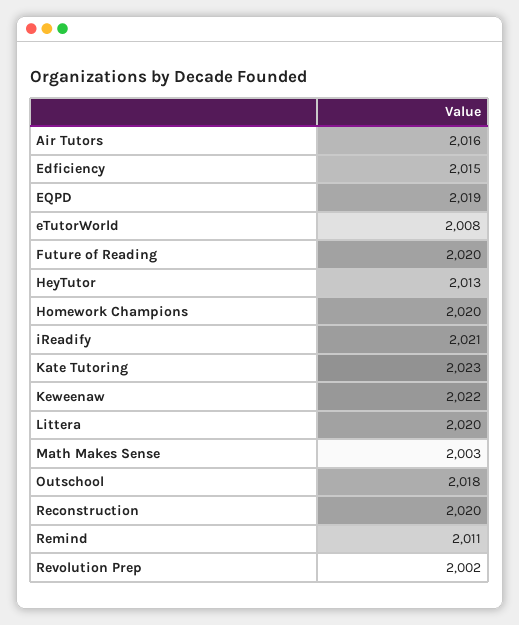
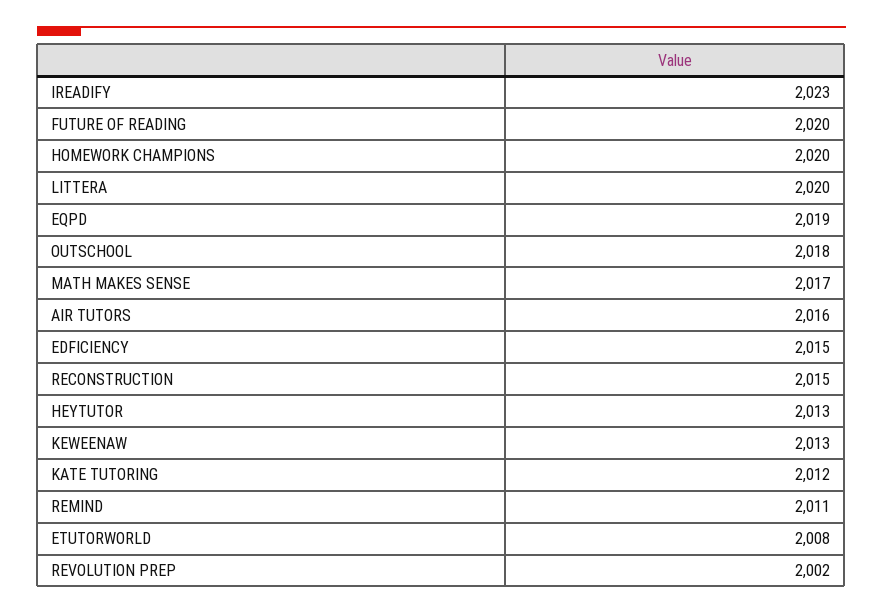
  {
    "Air Tutors": 2016,
    "Edficiency": 2015,
    "EQPD": 2019,
    "eTutorWorld": 2008,
    "Future of Reading": 2020,
    "HeyTutor": 2013,
    "Homework Champions": 2020,
-   "iReadify": 2021,
+   "iReadify": 2023,
-   "Kate Tutoring": 2023,
+   "Kate Tutoring": 2012,
-   "Keweenaw": 2022,
+   "Keweenaw": 2013,
    "Littera": 2020,
-   "Math Makes Sense": 2003,
+   "Math Makes Sense": 2017,
    "Outschool": 2018,
-   "Reconstruction": 2020,
+   "Reconstruction": 2015,
    "Remind": 2011,
    "Revolution Prep": 2002
  }

